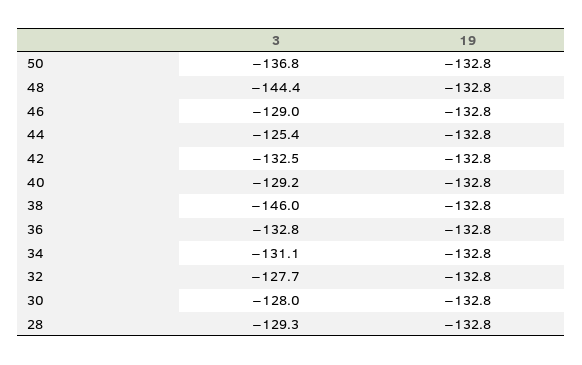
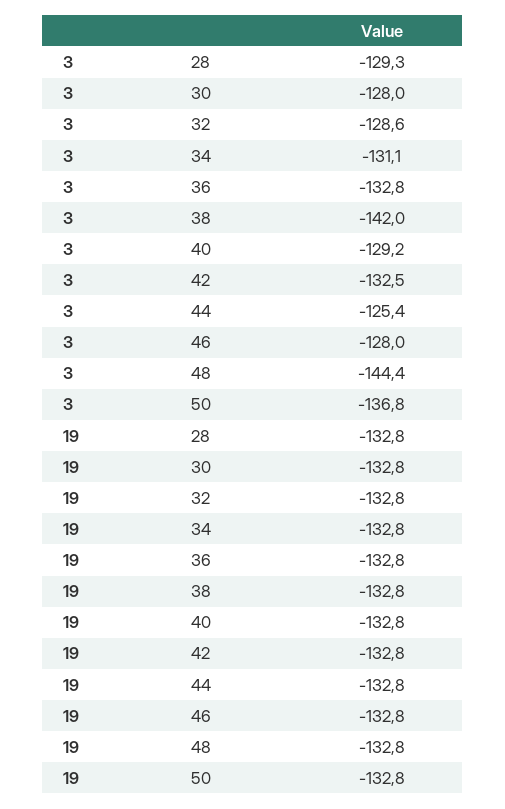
  {
    "3": {
      "50": -136.8,
      "48": -144.4,
-     "46": -129,
+     "46": -128,
      "44": -125.4,
      "42": -132.5,
      "40": -129.2,
-     "38": -146,
+     "38": -142,
      "36": -132.8,
      "34": -131.1,
-     "32": -127.7,
+     "32": -128.6,
      "30": -128,
      "28": -129.3
    },
    "19": {
      "50": -132.8,
      "48": -132.8,
      "46": -132.8,
      "44": -132.8,
      "42": -132.8,
      "40": -132.8,
      "38": -132.8,
      "36": -132.8,
      "34": -132.8,
      "32": -132.8,
      "30": -132.8,
      "28": -132.8
    }
  }

